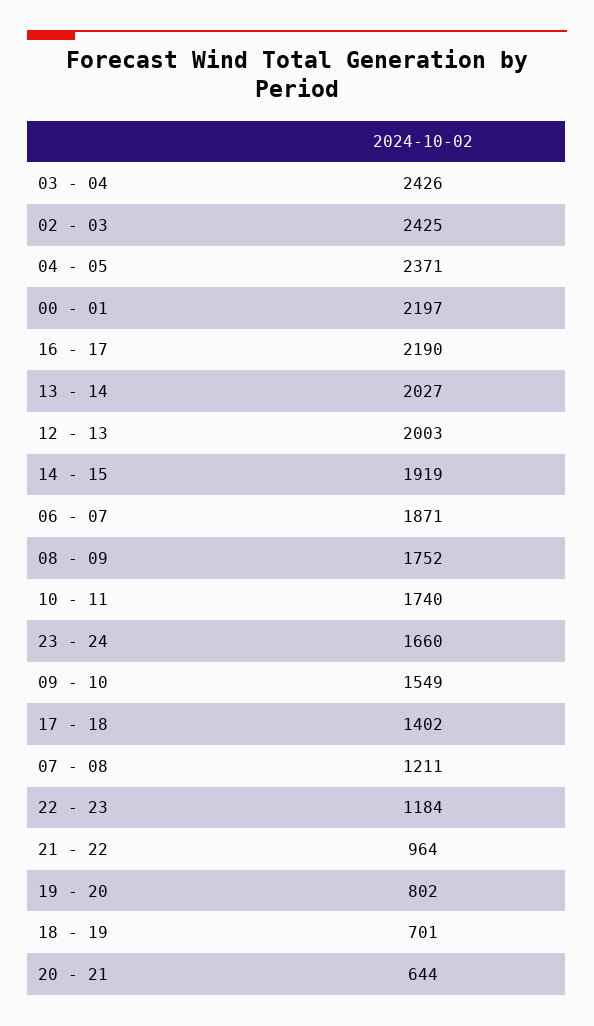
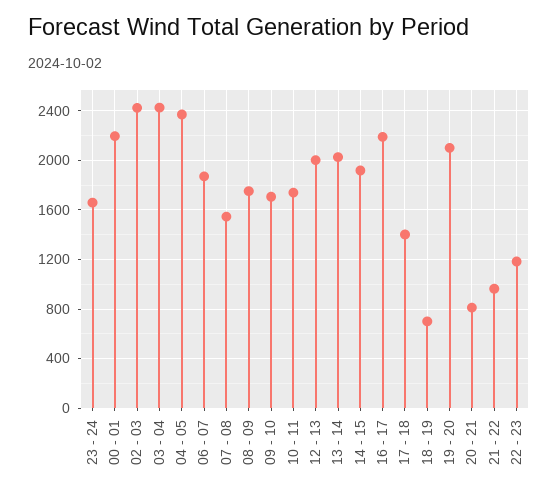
  {
    "03 - 04": 2426,
    "02 - 03": 2425,
    "04 - 05": 2371,
    "00 - 01": 2197,
    "16 - 17": 2190,
    "13 - 14": 2027,
    "12 - 13": 2003,
    "14 - 15": 1919,
    "06 - 07": 1871,
    "08 - 09": 1752,
    "10 - 11": 1740,
    "23 - 24": 1660,
-   "09 - 10": 1549,
+   "09 - 10": 1700,
    "17 - 18": 1402,
-   "07 - 08": 1211,
+   "07 - 08": 1550,
    "22 - 23": 1184,
    "21 - 22": 964,
-   "19 - 20": 802,
+   "19 - 20": 2100,
    "18 - 19": 701,
-   "20 - 21": 644
+   "20 - 21": 800
  }

